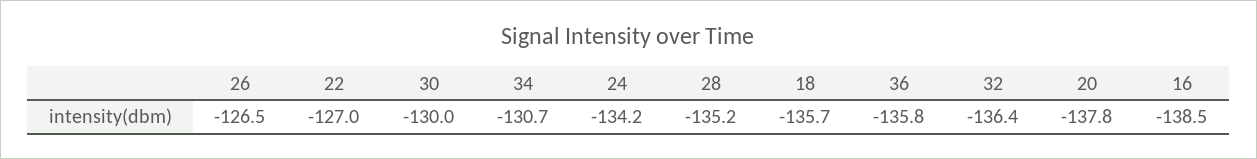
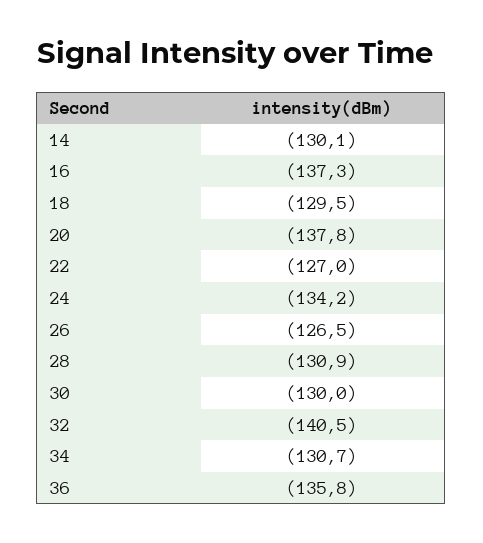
  {
    "26": -126.5,
    "22": -127,
    "30": -130,
    "34": -130.7,
    "24": -134.2,
-   "28": -135.2,
+   "28": -130.9,
-   "18": -135.7,
+   "18": -129.5,
    "36": -135.8,
-   "32": -136.4,
+   "32": -140.5,
    "20": -137.8,
-   "16": -138.5
+   "16": -137.3,
+   "14": -130.1
  }

